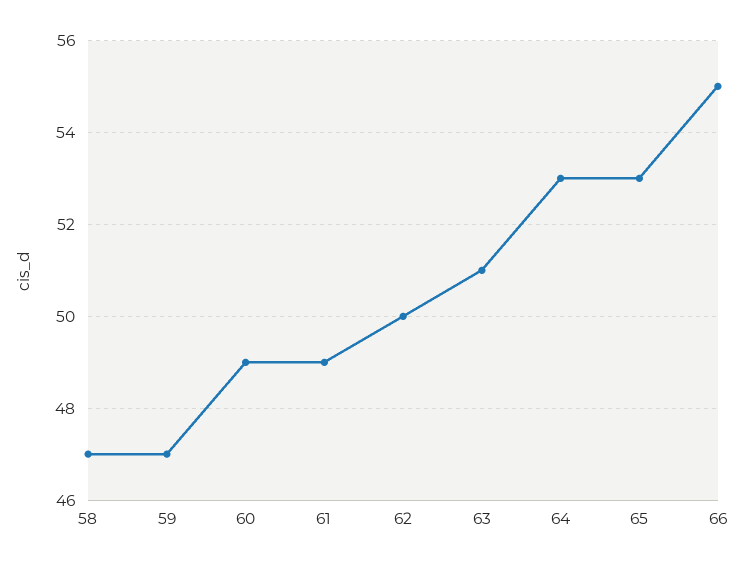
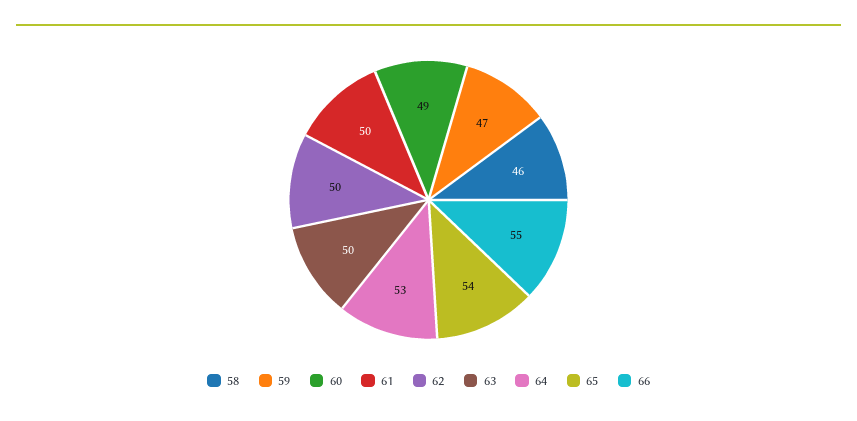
  {
-   "58": 47,
+   "58": 46,
    "59": 47,
    "60": 49,
-   "61": 49,
+   "61": 50,
    "62": 50,
-   "63": 51,
+   "63": 50,
    "64": 53,
-   "65": 53,
+   "65": 54,
    "66": 55
  }

